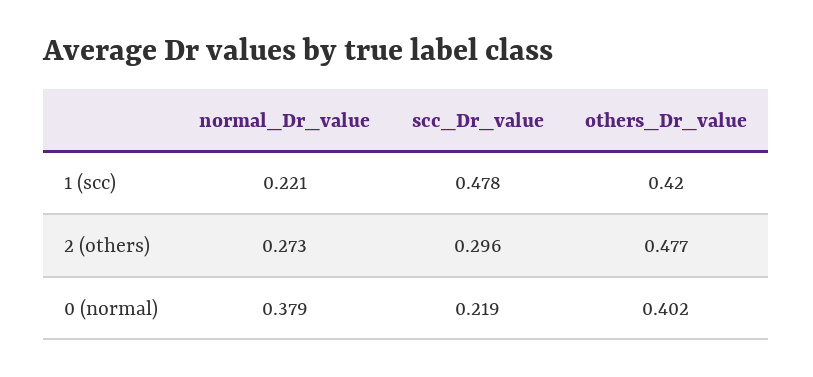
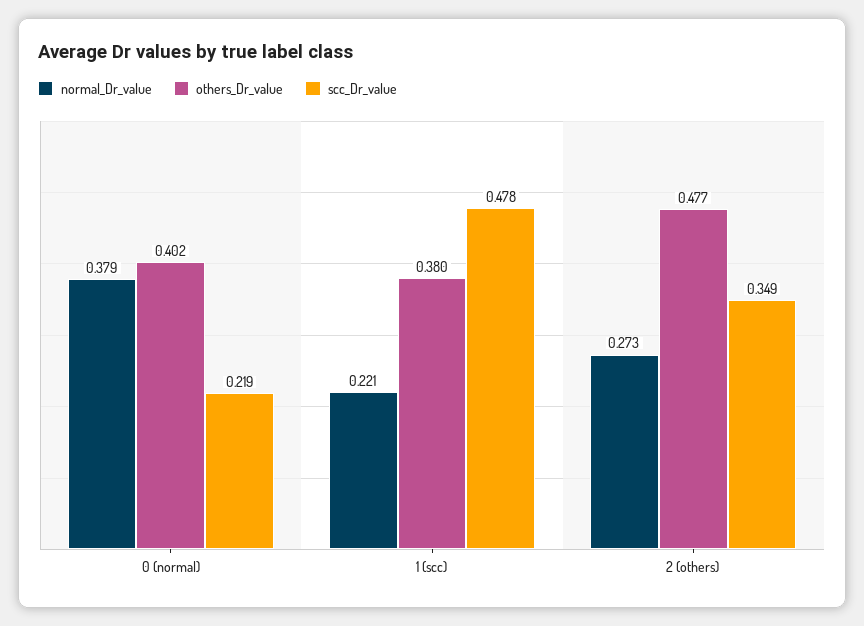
  {
    "normal_Dr_value": {
      "1 (scc)": 0.221,
      "2 (others)": 0.273,
      "0 (normal)": 0.379
    },
    "scc_Dr_value": {
      "1 (scc)": 0.478,
-     "2 (others)": 0.296,
+     "2 (others)": 0.349,
      "0 (normal)": 0.219
    },
    "others_Dr_value": {
-     "1 (scc)": 0.42,
+     "1 (scc)": 0.38,
      "2 (others)": 0.477,
      "0 (normal)": 0.402
    }
  }

